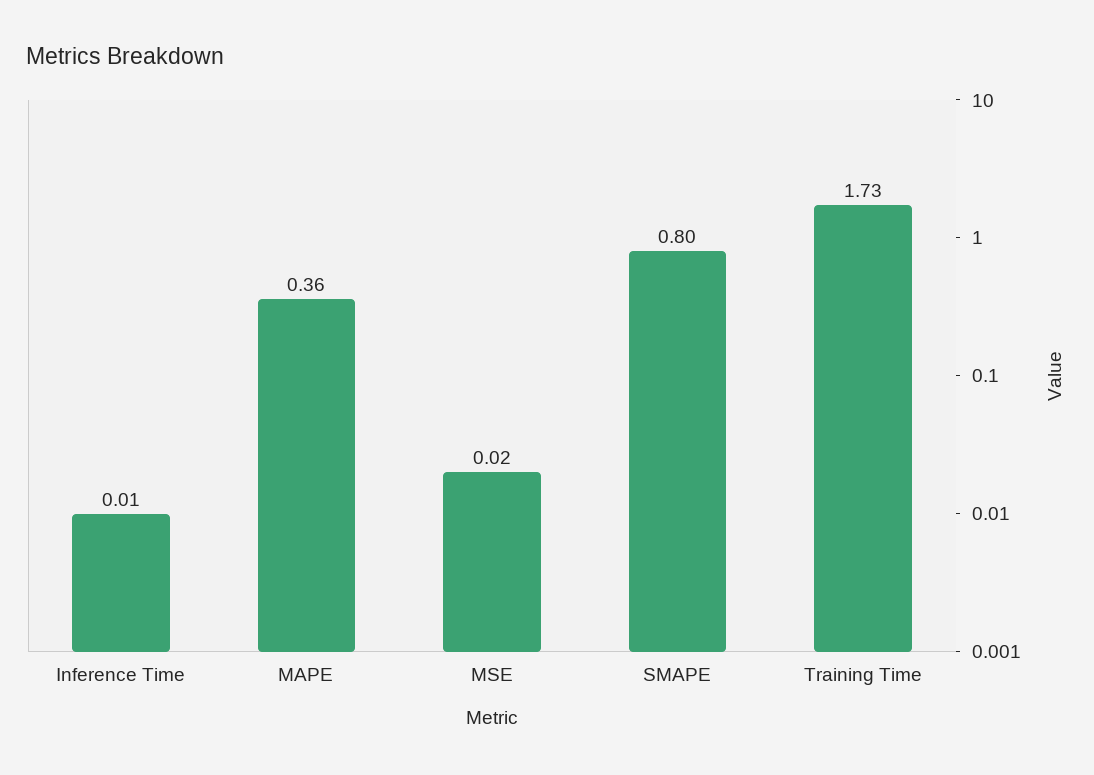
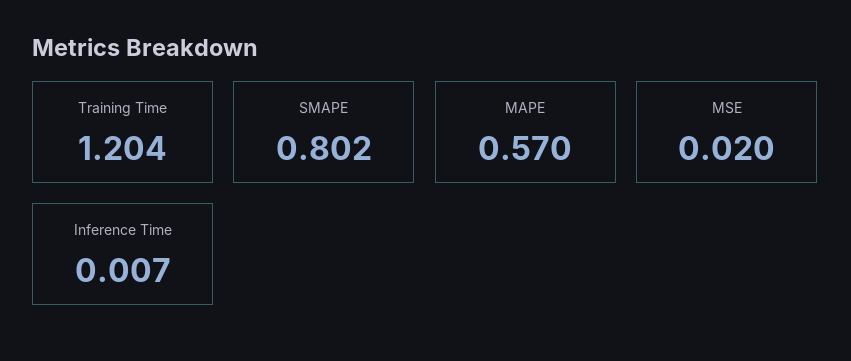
  {
    "Inference Time": 0.007,
-   "MAPE": 0.36,
+   "MAPE": 0.57,
    "MSE": 0.02,
    "SMAPE": 0.802,
-   "Training Time": 1.73
+   "Training Time": 1.204
  }

